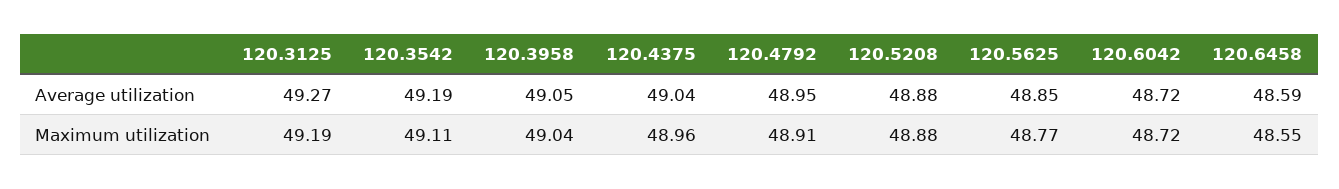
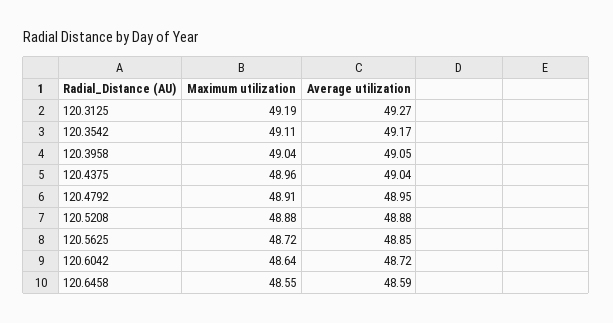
  {
    "120.3125": {
      "Average utilization": 49.27,
      "Maximum utilization": 49.19
    },
    "120.3542": {
-     "Average utilization": 49.19,
+     "Average utilization": 49.17,
      "Maximum utilization": 49.11
    },
    "120.3958": {
      "Average utilization": 49.05,
      "Maximum utilization": 49.04
    },
    "120.4375": {
      "Average utilization": 49.04,
      "Maximum utilization": 48.96
    },
    "120.4792": {
      "Average utilization": 48.95,
      "Maximum utilization": 48.91
    },
    "120.5208": {
      "Average utilization": 48.88,
      "Maximum utilization": 48.88
    },
    "120.5625": {
      "Average utilization": 48.85,
-     "Maximum utilization": 48.77
+     "Maximum utilization": 48.72
    },
    "120.6042": {
      "Average utilization": 48.72,
-     "Maximum utilization": 48.72
+     "Maximum utilization": 48.64
    },
    "120.6458": {
      "Average utilization": 48.59,
      "Maximum utilization": 48.55
    }
  }

